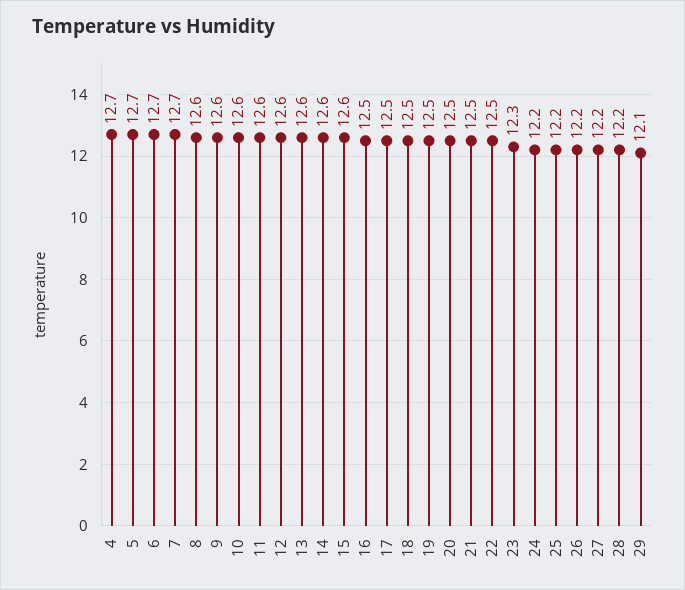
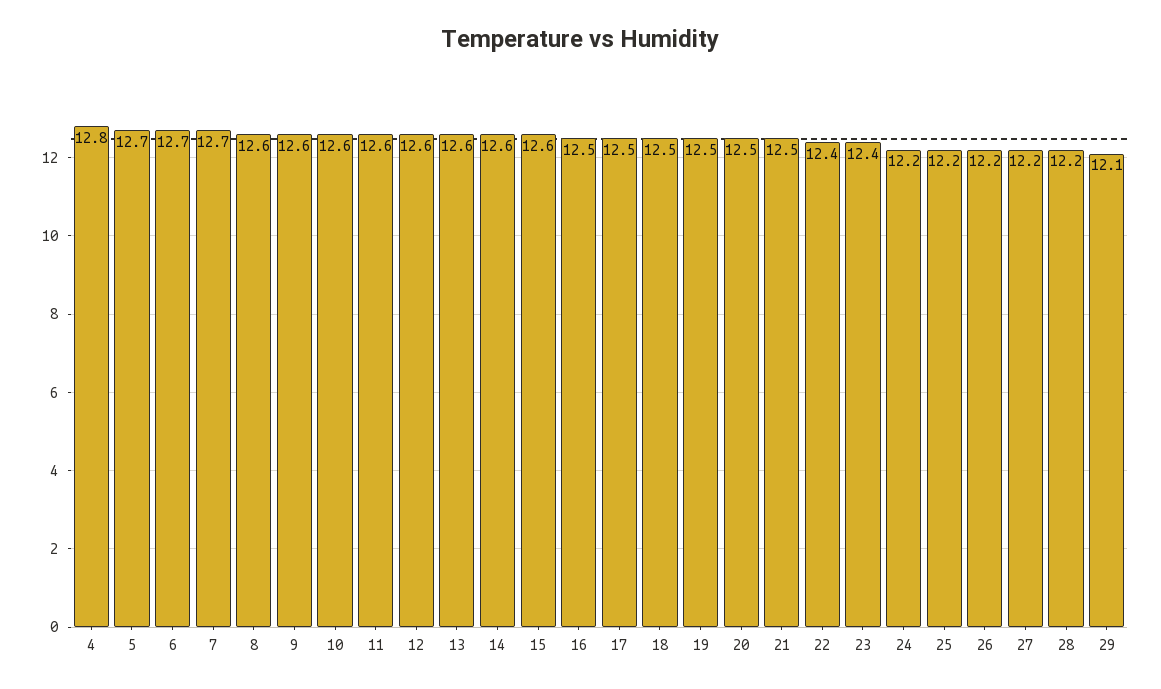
  {
-   "4": 12.7,
+   "4": 12.8,
    "5": 12.7,
    "6": 12.7,
    "7": 12.7,
    "8": 12.6,
    "9": 12.6,
    "10": 12.6,
    "11": 12.6,
    "12": 12.6,
    "13": 12.6,
    "14": 12.6,
    "15": 12.6,
    "16": 12.5,
    "17": 12.5,
    "18": 12.5,
    "19": 12.5,
    "20": 12.5,
    "21": 12.5,
-   "22": 12.5,
+   "22": 12.4,
-   "23": 12.3,
+   "23": 12.4,
    "24": 12.2,
    "25": 12.2,
    "26": 12.2,
    "27": 12.2,
    "28": 12.2,
    "29": 12.1
  }

